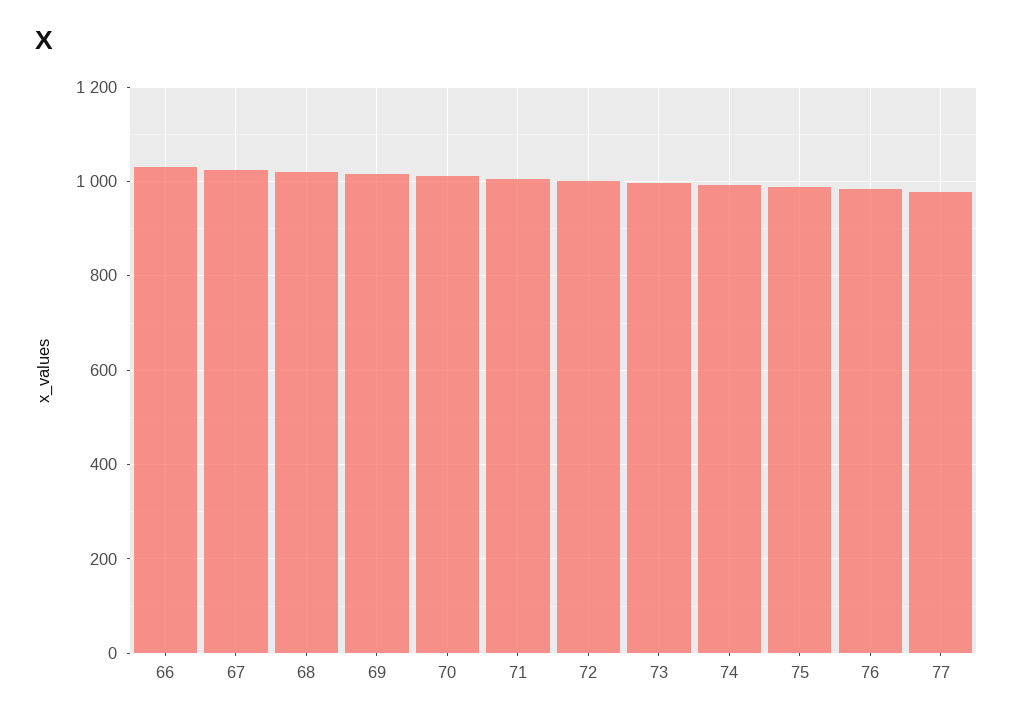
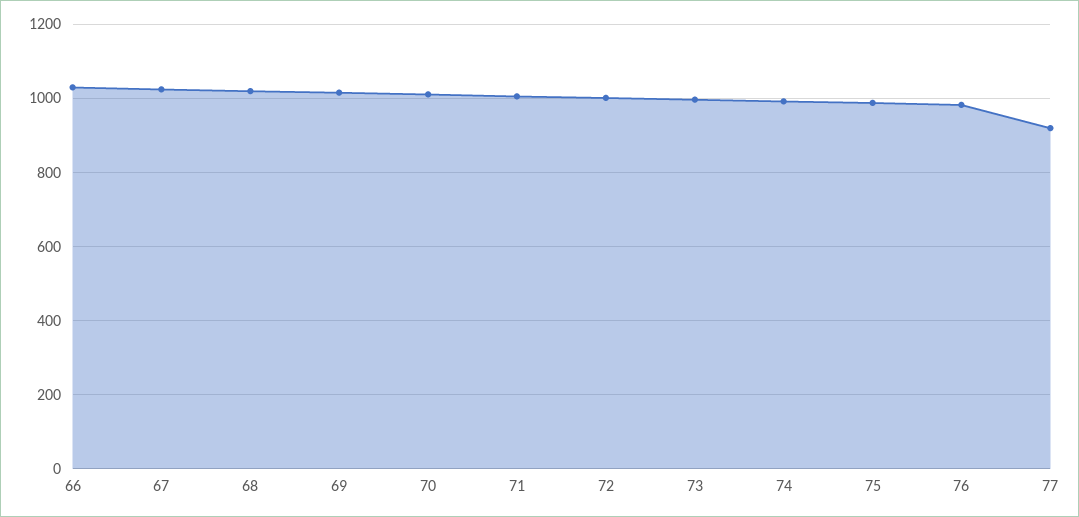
  {
    "66": 1040,
    "67": 1020,
    "68": 1020,
    "69": 1020,
    "70": 1020,
    "71": 1000,
    "72": 1000,
    "73": 1000,
    "74": 1000,
    "75": 980,
    "76": 980,
-   "77": 980
+   "77": 920
  }

